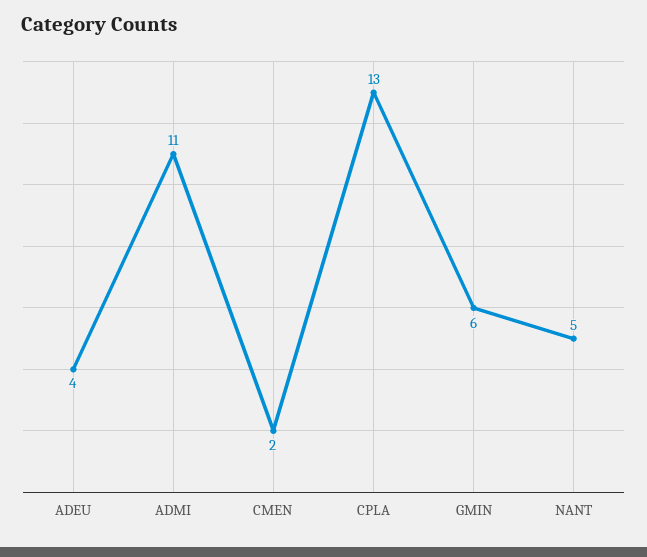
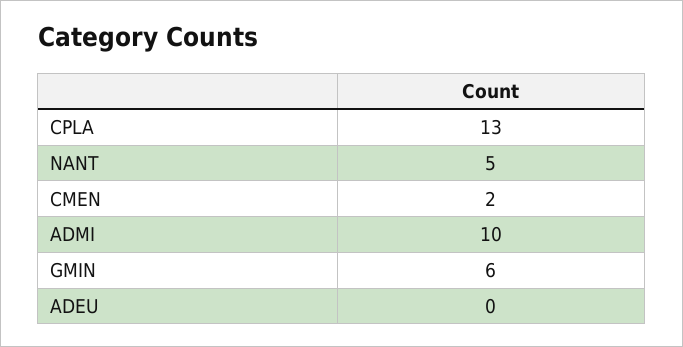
  {
-   "ADEU": 4,
+   "ADEU": 0,
-   "ADMI": 11,
+   "ADMI": 10,
    "CMEN": 2,
    "CPLA": 13,
    "GMIN": 6,
    "NANT": 5
  }

